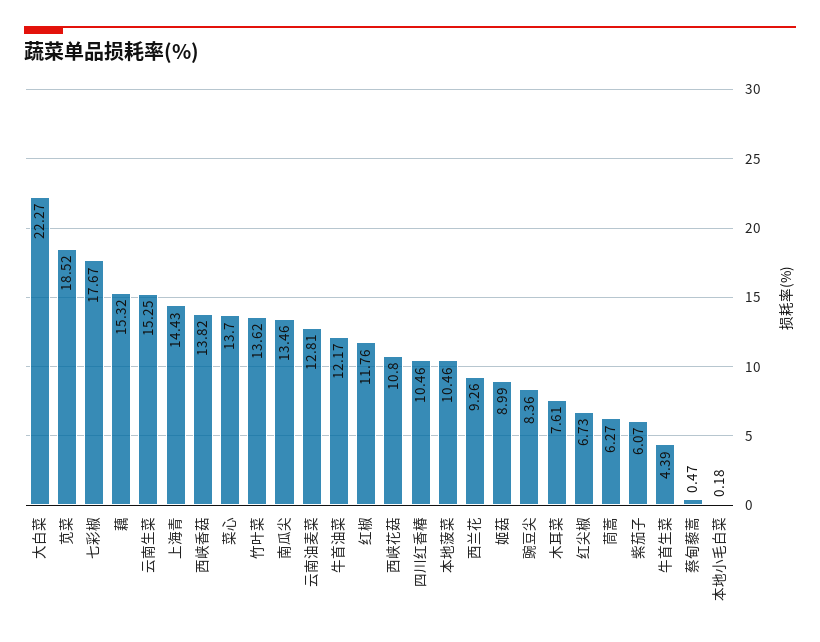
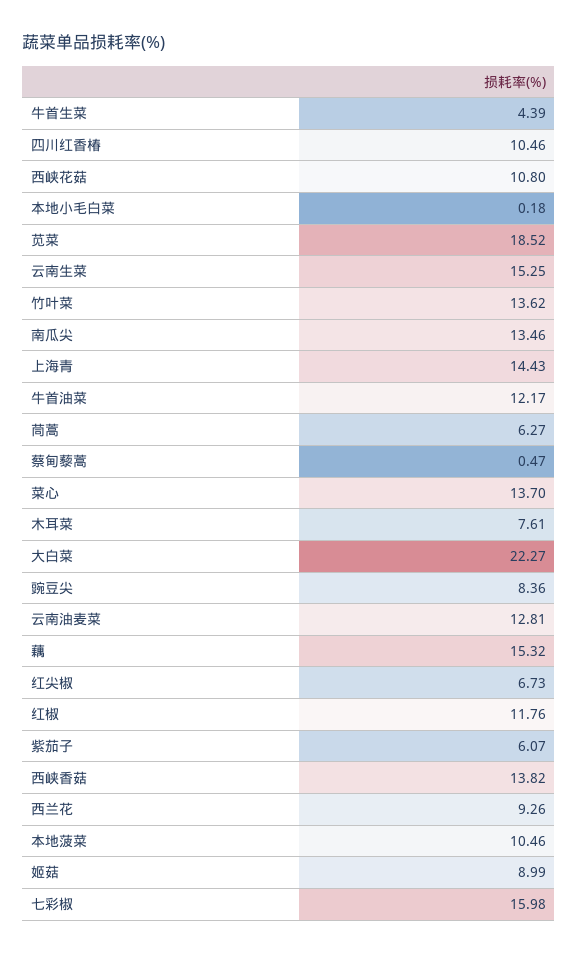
  {
    "大白菜": 22.27,
    "苋菜": 18.52,
-   "七彩椒": 17.67,
+   "七彩椒": 15.98,
    "藕": 15.32,
    "云南生菜": 15.25,
    "上海青": 14.43,
    "西峡香菇": 13.82,
    "菜心": 13.7,
    "竹叶菜": 13.62,
    "南瓜尖": 13.46,
    "云南油麦菜": 12.81,
    "牛首油菜": 12.17,
    "红椒": 11.76,
    "西峡花菇": 10.8,
    "四川红香椿": 10.46,
    "本地菠菜": 10.46,
    "西兰花": 9.26,
    "姬菇": 8.99,
    "豌豆尖": 8.36,
    "木耳菜": 7.61,
    "红尖椒": 6.73,
    "茼蒿": 6.27,
    "紫茄子": 6.07,
    "牛首生菜": 4.39,
    "蔡甸藜蒿": 0.47,
    "本地小毛白菜": 0.18
  }

